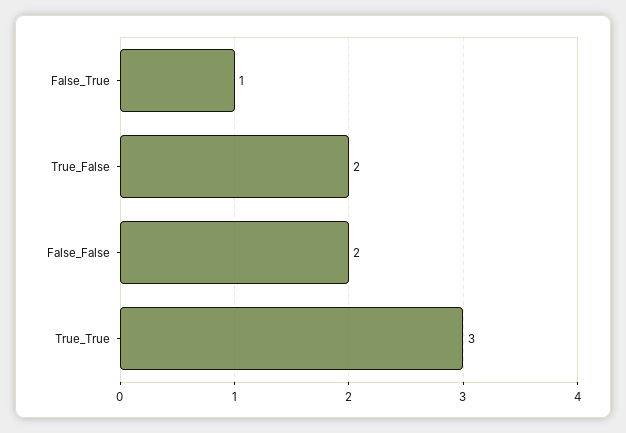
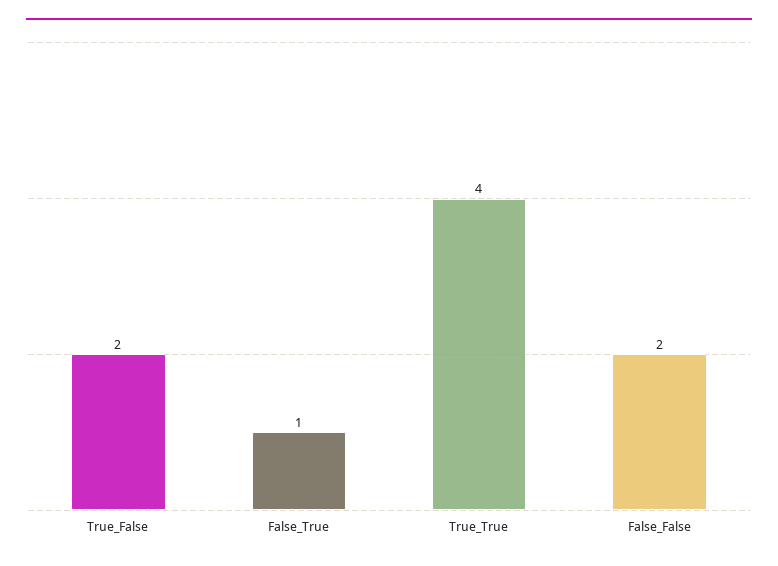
  {
    "False_True": 1,
    "True_False": 2,
    "False_False": 2,
-   "True_True": 3
+   "True_True": 4
  }

